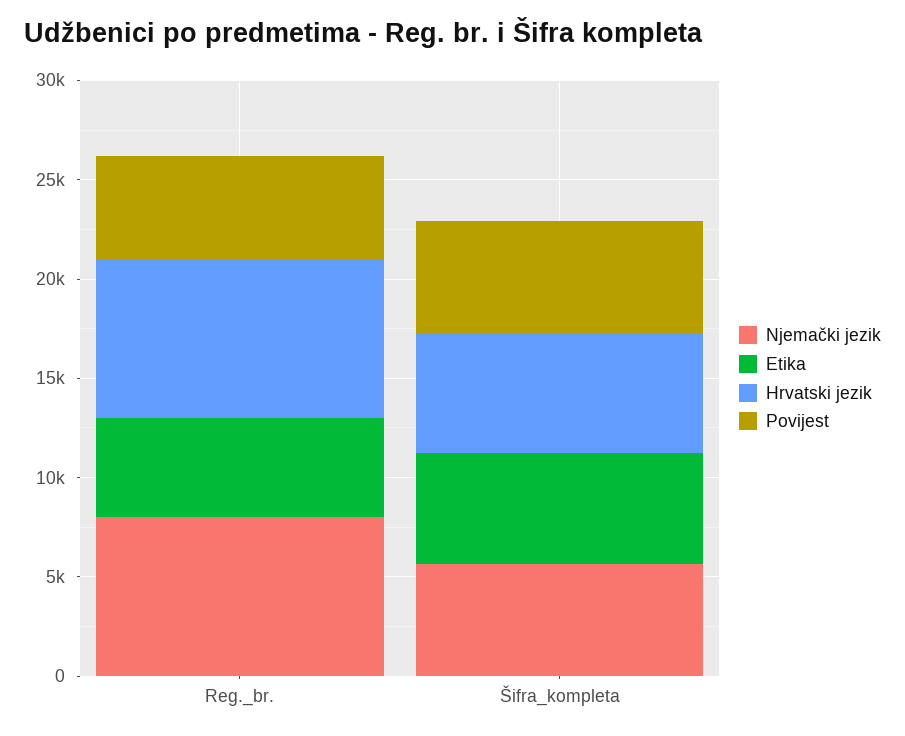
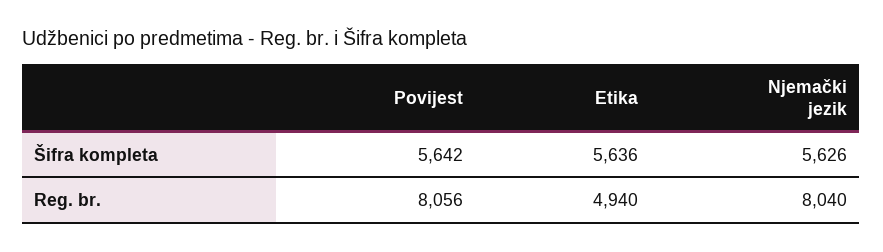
  {
    "Njemački jezik": {
      "Reg._br.": 8040,
      "Šifra_kompleta": 5626
    },
    "Etika": {
      "Reg._br.": 4940,
      "Šifra_kompleta": 5636
    },
-   "Hrvatski jezik": {
-     "Reg._br.": 8000,
-     "Šifra_kompleta": 6000
-   },
    "Povijest": {
-     "Reg._br.": 5000,
+     "Reg._br.": 8056,
      "Šifra_kompleta": 5642
    }
  }

